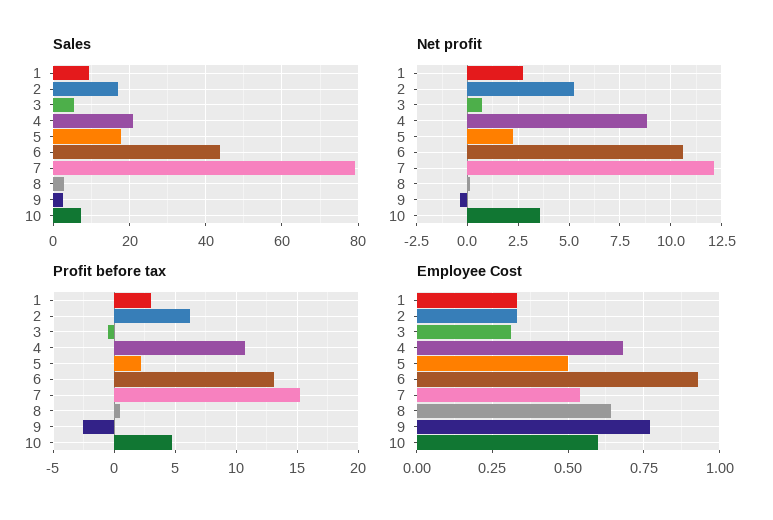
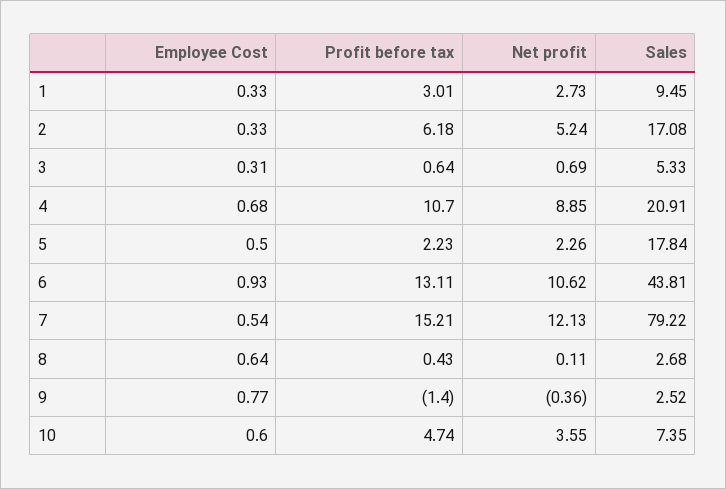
  {
    "Sales": {
      "1": 9.45,
      "2": 17.08,
      "3": 5.33,
      "4": 20.91,
      "5": 17.84,
      "6": 43.81,
      "7": 79.22,
      "8": 2.68,
      "9": 2.52,
      "10": 7.35
    },
    "Net profit": {
      "1": 2.73,
      "2": 5.24,
      "3": 0.69,
      "4": 8.85,
      "5": 2.26,
      "6": 10.62,
      "7": 12.13,
      "8": 0.11,
      "9": -0.36,
      "10": 3.55
    },
    "Profit before tax": {
      "1": 3.01,
      "2": 6.18,
-     "3": -0.5,
+     "3": 0.64,
      "4": 10.7,
      "5": 2.23,
      "6": 13.11,
      "7": 15.21,
      "8": 0.43,
-     "9": -2.5,
+     "9": -1.4,
      "10": 4.74
    },
    "Employee Cost": {
      "1": 0.33,
      "2": 0.33,
      "3": 0.31,
      "4": 0.68,
      "5": 0.5,
      "6": 0.93,
      "7": 0.54,
      "8": 0.64,
      "9": 0.77,
      "10": 0.6
    }
  }

